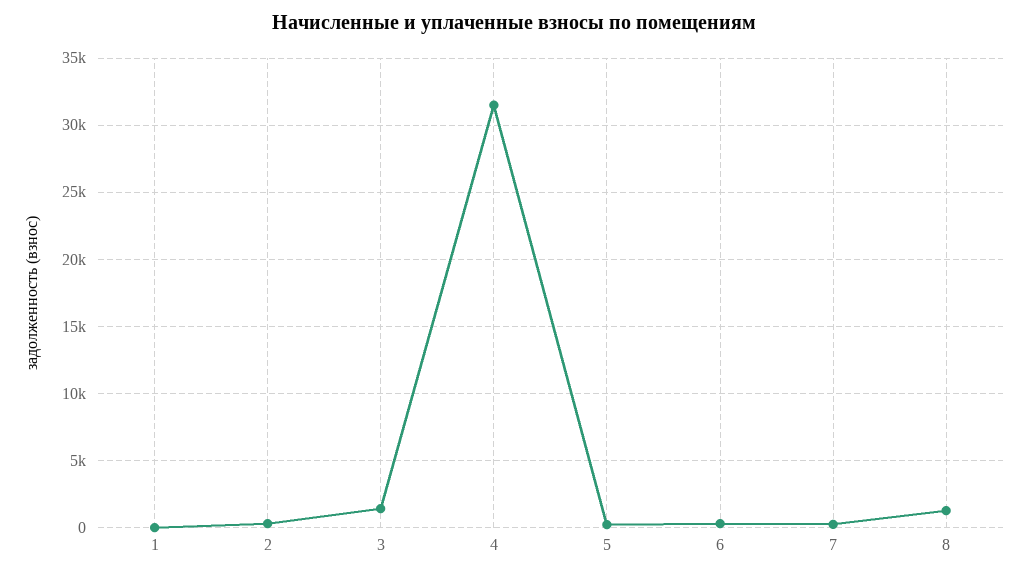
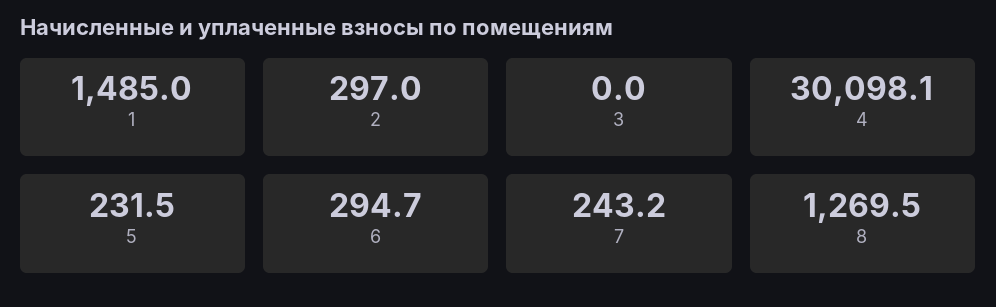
  {
-   "1": 0,
+   "1": 1485,
    "2": 297,
-   "3": 1500,
+   "3": 0,
-   "4": 31500,
+   "4": 30098.1,
    "5": 231.5,
    "6": 294.7,
    "7": 243.2,
    "8": 1269.5
  }

